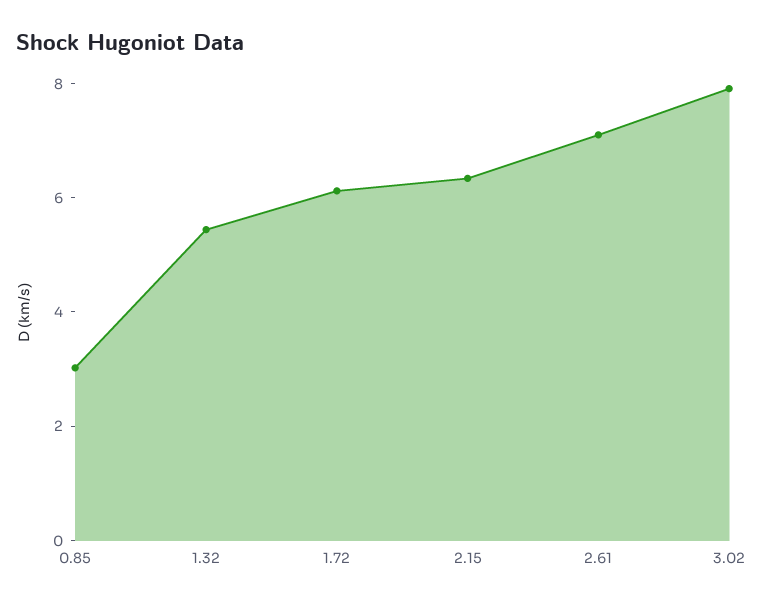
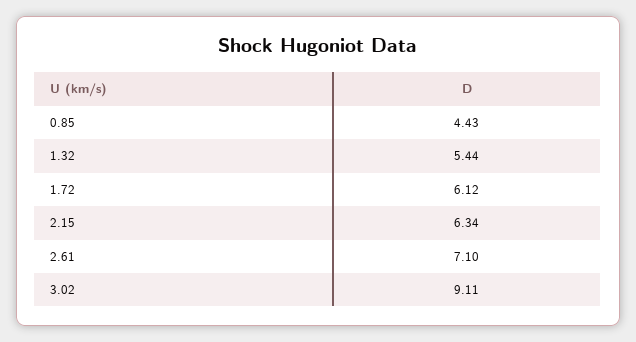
  {
-   "0.85": 3,
+   "0.85": 4.43,
    "1.32": 5.44,
    "1.72": 6.12,
    "2.15": 6.34,
    "2.61": 7.1,
-   "3.02": 8
+   "3.02": 9.11
  }

